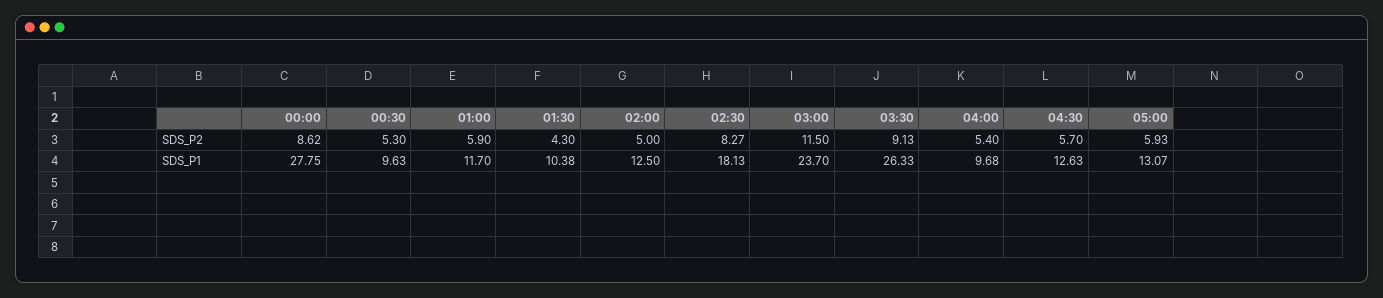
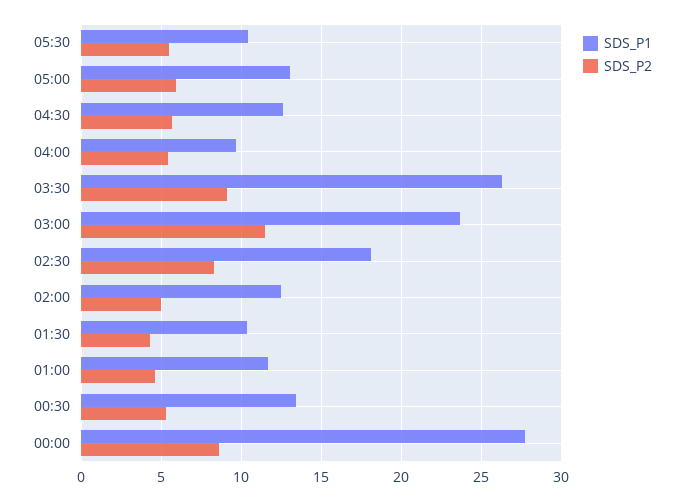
  {
    "SDS_P2": {
      "00:00": 8.62,
      "00:30": 5.3,
-     "01:00": 5.9,
+     "01:00": 4.5,
      "01:30": 4.3,
      "02:00": 5,
      "02:30": 8.27,
      "03:00": 11.5,
      "03:30": 9.13,
      "04:00": 5.4,
      "04:30": 5.7,
-     "05:00": 5.93
+     "05:00": 5.93,
+     "05:30": 5.5
    },
    "SDS_P1": {
      "00:00": 27.75,
-     "00:30": 9.63,
+     "00:30": 13.5,
      "01:00": 11.7,
      "01:30": 10.38,
      "02:00": 12.5,
      "02:30": 18.13,
      "03:00": 23.7,
      "03:30": 26.33,
      "04:00": 9.68,
      "04:30": 12.63,
-     "05:00": 13.07
+     "05:00": 13.07,
+     "05:30": 10.5
    }
  }

